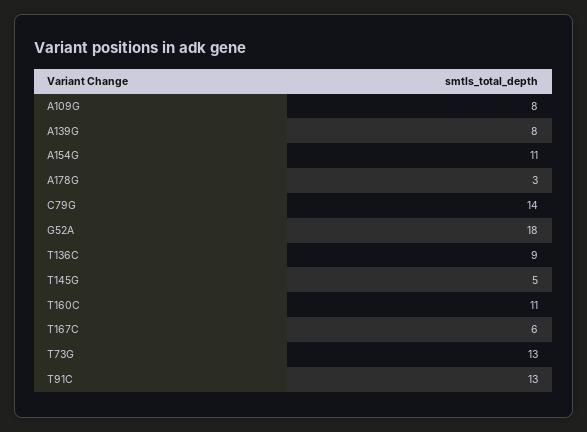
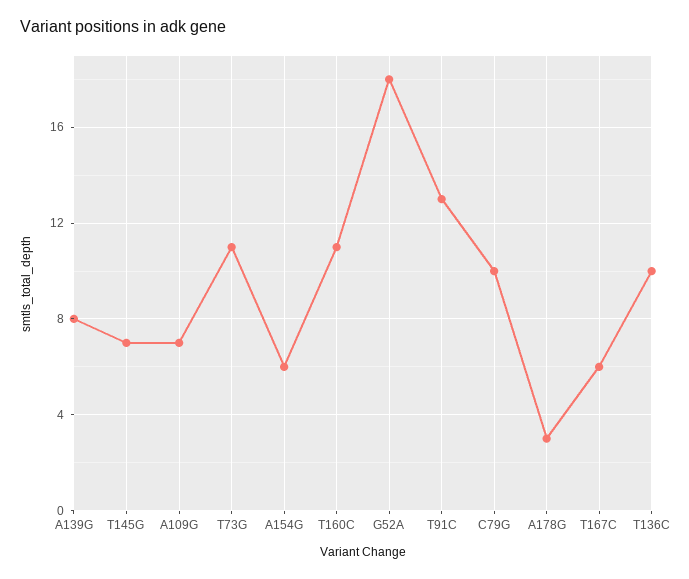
  {
-   "A109G": 8,
+   "A109G": 7,
    "A139G": 8,
-   "A154G": 11,
+   "A154G": 6,
    "A178G": 3,
-   "C79G": 14,
+   "C79G": 10,
    "G52A": 18,
-   "T136C": 9,
+   "T136C": 10,
-   "T145G": 5,
+   "T145G": 7,
    "T160C": 11,
    "T167C": 6,
-   "T73G": 13,
+   "T73G": 11,
    "T91C": 13
  }

